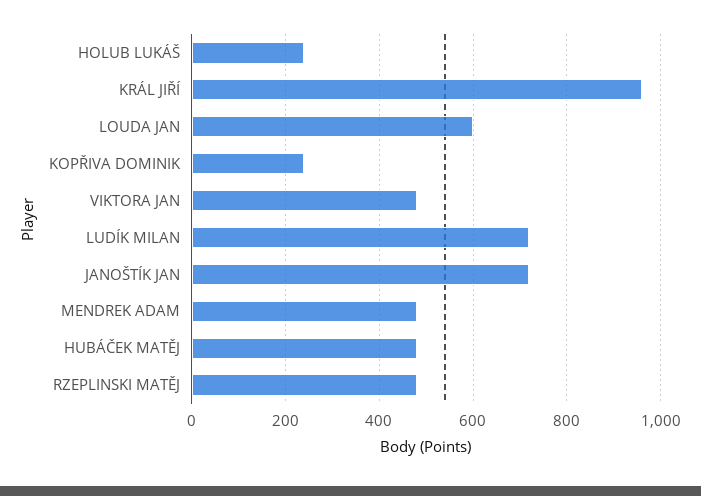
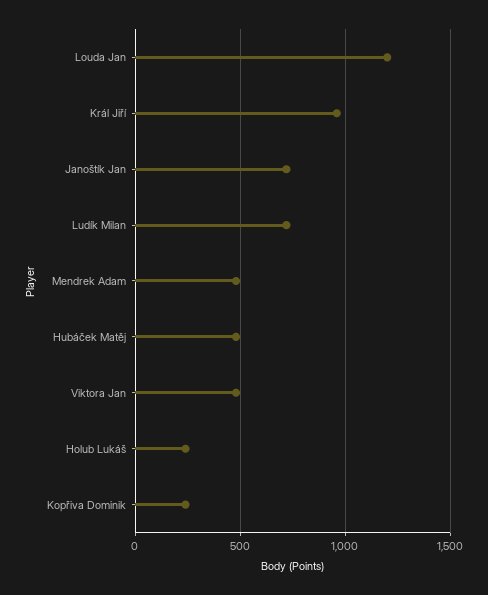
  {
    "HOLUB LUKÁŠ": 240,
    "KRÁL JIŘÍ": 960,
-   "LOUDA JAN": 600,
+   "LOUDA JAN": 1200,
    "KOPŘIVA DOMINIK": 240,
    "VIKTORA JAN": 480,
    "LUDÍK MILAN": 720,
    "JANOŠTÍK JAN": 720,
    "MENDREK ADAM": 480,
-   "HUBÁČEK MATĚJ": 480,
+   "HUBÁČEK MATĚJ": 480
-   "RZEPLINSKI MATĚJ": 480
  }

